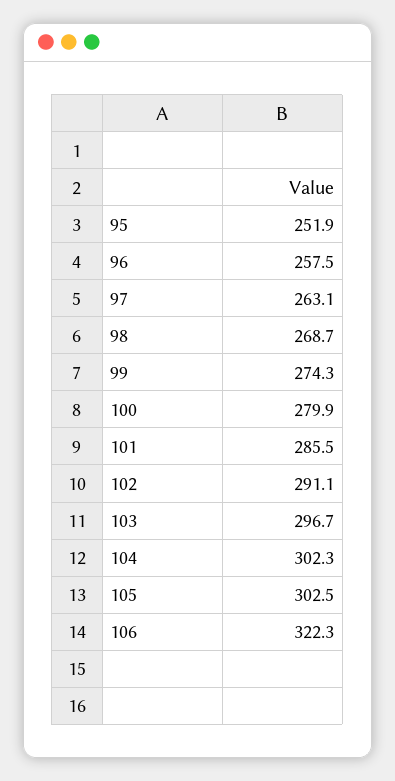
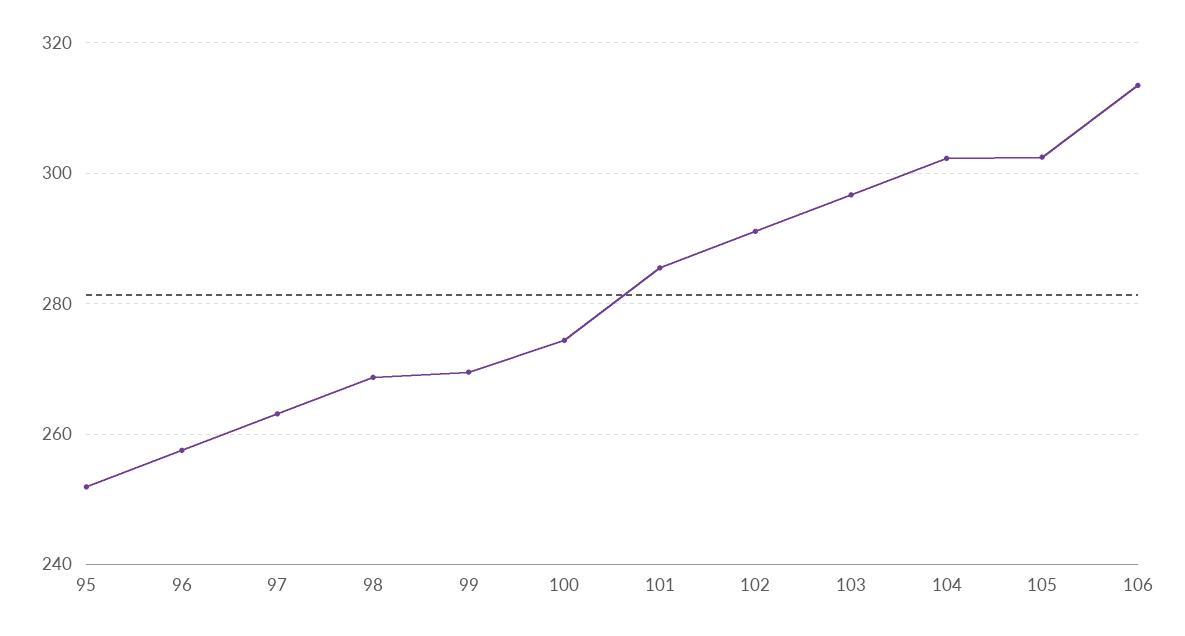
  {
    "95": 251.9,
    "96": 257.5,
    "97": 263.1,
    "98": 268.7,
-   "99": 274.3,
+   "99": 270,
-   "100": 279.9,
+   "100": 274,
    "101": 285.5,
    "102": 291.1,
    "103": 296.7,
    "104": 302.3,
    "105": 302.5,
-   "106": 322.3
+   "106": 314
  }

